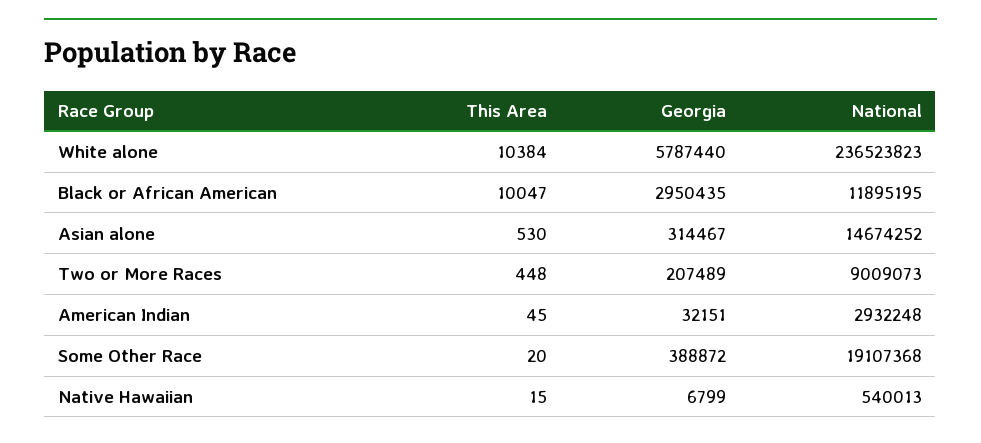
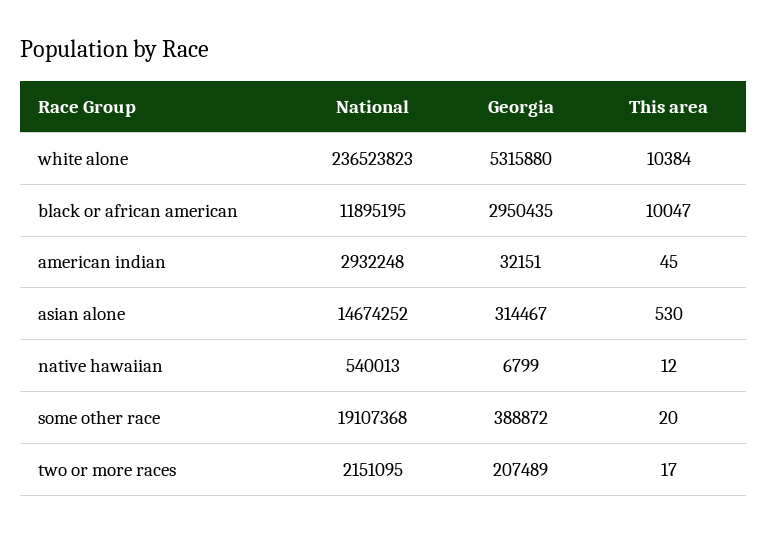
  {
    "This Area": {
      "White alone": 10384,
      "Black or African American": 10047,
      "Asian alone": 530,
-     "Two or More Races": 448,
+     "Two or More Races": 17,
      "American Indian": 45,
      "Some Other Race": 20,
-     "Native Hawaiian": 15
+     "Native Hawaiian": 12
    },
    "Georgia": {
-     "White alone": 5787440,
+     "White alone": 5315880,
      "Black or African American": 2950435,
      "Asian alone": 314467,
      "Two or More Races": 207489,
      "American Indian": 32151,
      "Some Other Race": 388872,
      "Native Hawaiian": 6799
    },
    "National": {
      "White alone": 236523823,
      "Black or African American": 11895195,
      "Asian alone": 14674252,
-     "Two or More Races": 9009073,
+     "Two or More Races": 2151095,
      "American Indian": 2932248,
      "Some Other Race": 19107368,
      "Native Hawaiian": 540013
    }
  }

